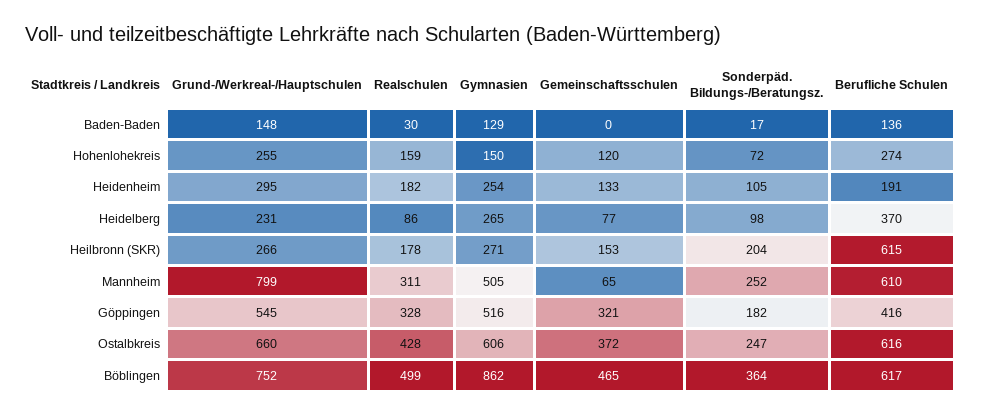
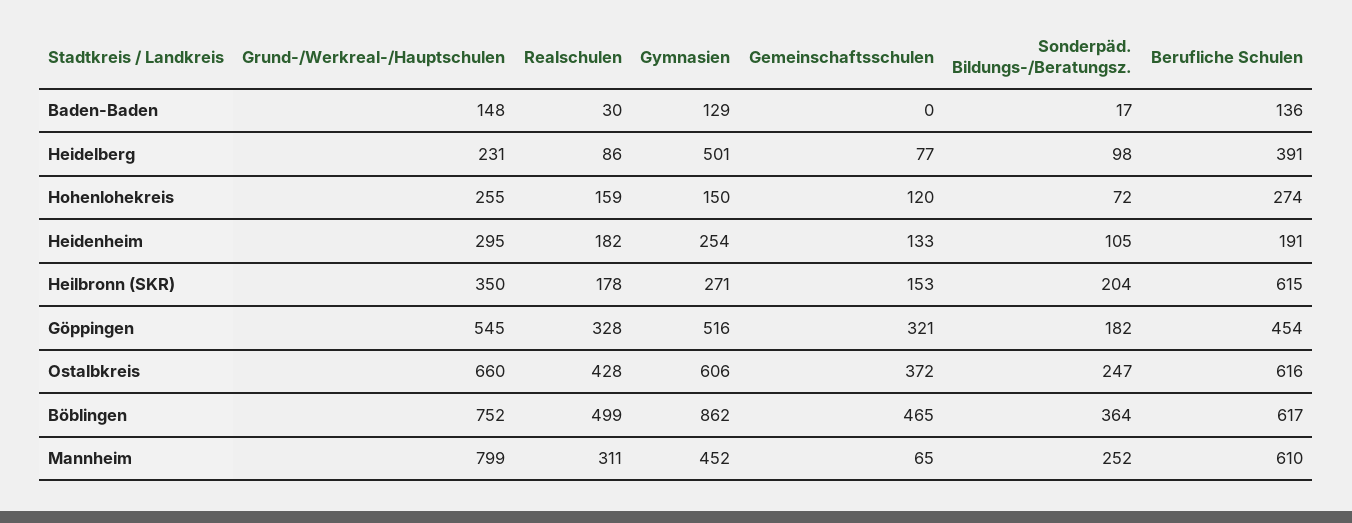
  {
    "Grund-/Werkreal-/Hauptschulen": {
      "Baden-Baden": 148,
      "Hohenlohekreis": 255,
      "Heidenheim": 295,
      "Heidelberg": 231,
-     "Heilbronn (SKR)": 266,
+     "Heilbronn (SKR)": 350,
      "Mannheim": 799,
      "Göppingen": 545,
      "Ostalbkreis": 660,
      "Böblingen": 752
    },
    "Realschulen": {
      "Baden-Baden": 30,
      "Hohenlohekreis": 159,
      "Heidenheim": 182,
      "Heidelberg": 86,
      "Heilbronn (SKR)": 178,
      "Mannheim": 311,
      "Göppingen": 328,
      "Ostalbkreis": 428,
      "Böblingen": 499
    },
    "Gymnasien": {
      "Baden-Baden": 129,
      "Hohenlohekreis": 150,
      "Heidenheim": 254,
-     "Heidelberg": 265,
+     "Heidelberg": 501,
      "Heilbronn (SKR)": 271,
-     "Mannheim": 505,
+     "Mannheim": 452,
      "Göppingen": 516,
      "Ostalbkreis": 606,
      "Böblingen": 862
    },
    "Gemeinschaftsschulen": {
      "Baden-Baden": 0,
      "Hohenlohekreis": 120,
      "Heidenheim": 133,
      "Heidelberg": 77,
      "Heilbronn (SKR)": 153,
      "Mannheim": 65,
      "Göppingen": 321,
      "Ostalbkreis": 372,
      "Böblingen": 465
    },
    "Sonderpäd. Bildungs-/Beratungsz.": {
      "Baden-Baden": 17,
      "Hohenlohekreis": 72,
      "Heidenheim": 105,
      "Heidelberg": 98,
      "Heilbronn (SKR)": 204,
      "Mannheim": 252,
      "Göppingen": 182,
      "Ostalbkreis": 247,
      "Böblingen": 364
    },
    "Berufliche Schulen": {
      "Baden-Baden": 136,
      "Hohenlohekreis": 274,
      "Heidenheim": 191,
-     "Heidelberg": 370,
+     "Heidelberg": 391,
      "Heilbronn (SKR)": 615,
      "Mannheim": 610,
-     "Göppingen": 416,
+     "Göppingen": 454,
      "Ostalbkreis": 616,
      "Böblingen": 617
    }
  }

